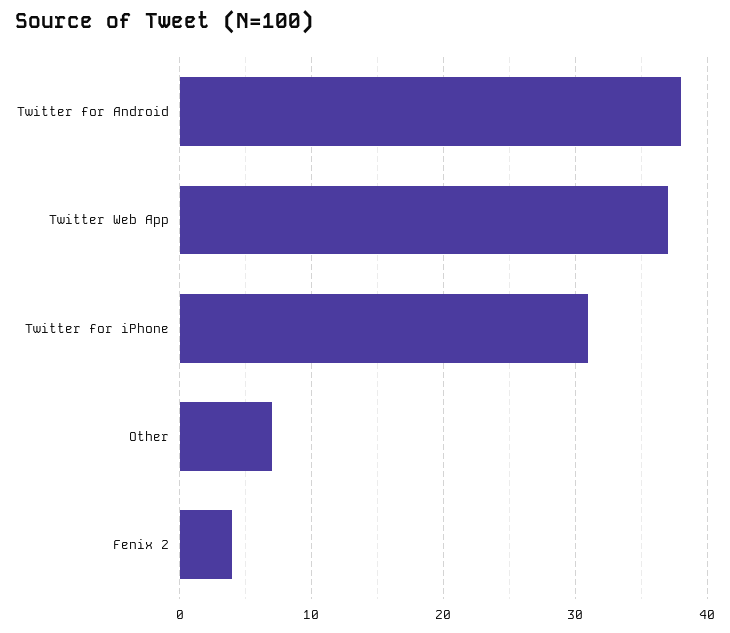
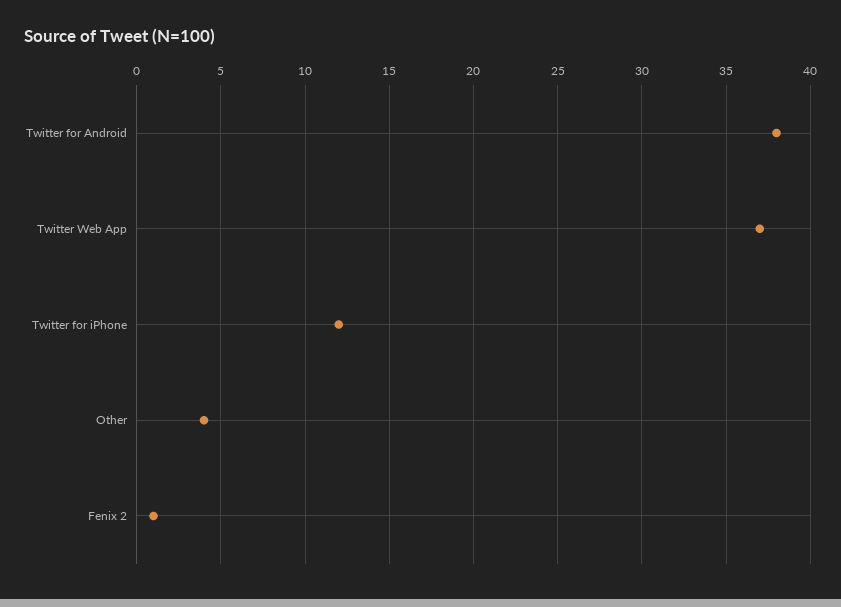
  {
    "Twitter for Android": 38,
    "Twitter Web App": 37,
-   "Twitter for iPhone": 31,
+   "Twitter for iPhone": 12,
-   "Other": 7,
+   "Other": 4,
-   "Fenix 2": 4
+   "Fenix 2": 1
  }

